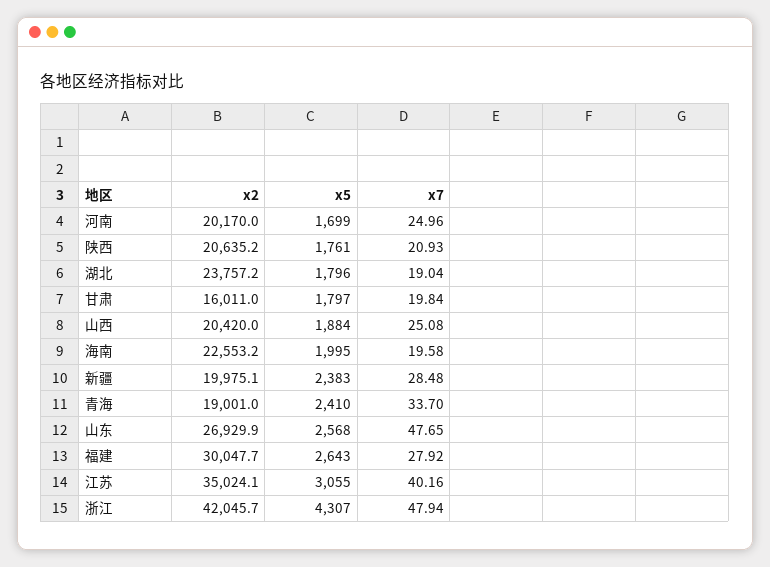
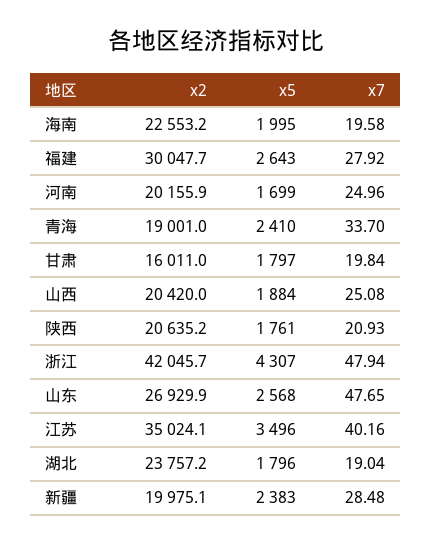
  {
    "x2": {
-     "河南": 20170,
+     "河南": 20155.9,
      "陕西": 20635.2,
      "湖北": 23757.2,
      "甘肃": 16011,
      "山西": 20420,
      "海南": 22553.2,
      "新疆": 19975.1,
      "青海": 19001,
      "山东": 26929.9,
      "福建": 30047.7,
      "江苏": 35024.1,
      "浙江": 42045.7
    },
    "x5": {
      "河南": 1699,
      "陕西": 1761,
      "湖北": 1796,
      "甘肃": 1797,
      "山西": 1884,
      "海南": 1995,
      "新疆": 2383,
      "青海": 2410,
      "山东": 2568,
      "福建": 2643,
-     "江苏": 3055,
+     "江苏": 3496,
      "浙江": 4307
    },
    "x7": {
      "河南": 24.96,
      "陕西": 20.93,
      "湖北": 19.04,
      "甘肃": 19.84,
      "山西": 25.08,
      "海南": 19.58,
      "新疆": 28.48,
      "青海": 33.7,
      "山东": 47.65,
      "福建": 27.92,
      "江苏": 40.16,
      "浙江": 47.94
    }
  }

